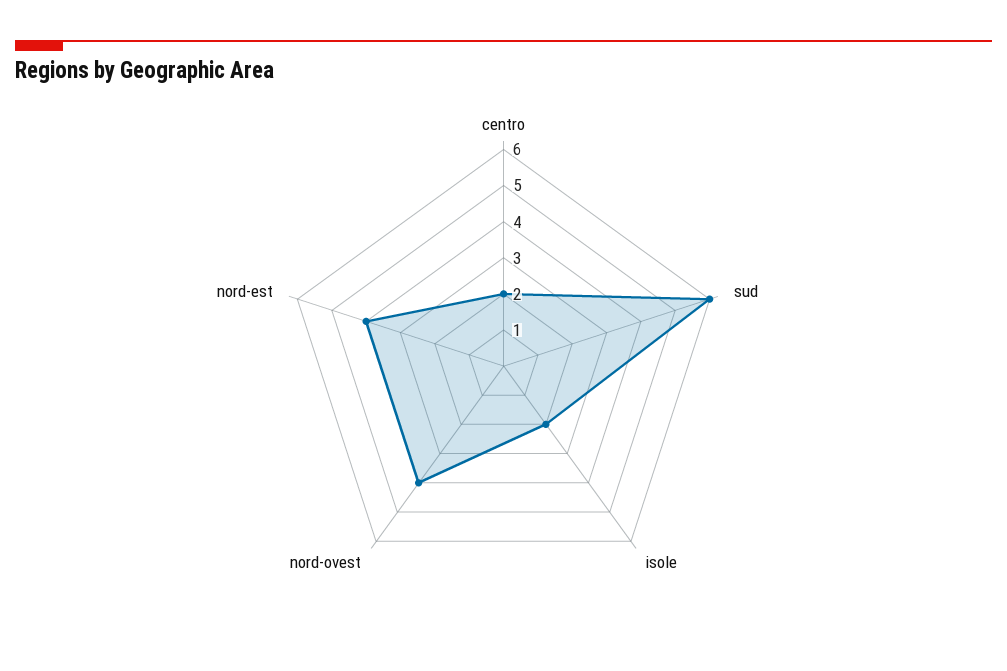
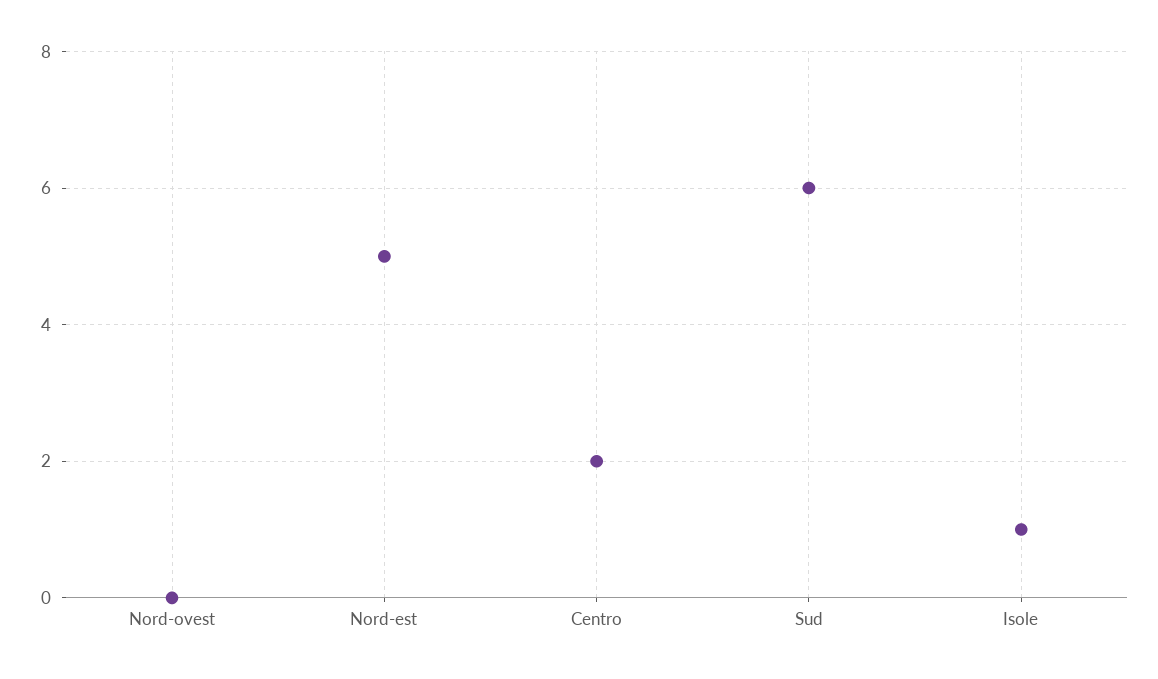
  {
    "centro": 2,
    "sud": 6,
-   "isole": 2,
+   "isole": 1,
-   "nord-ovest": 4,
+   "nord-ovest": 0,
-   "nord-est": 4
+   "nord-est": 5
  }

